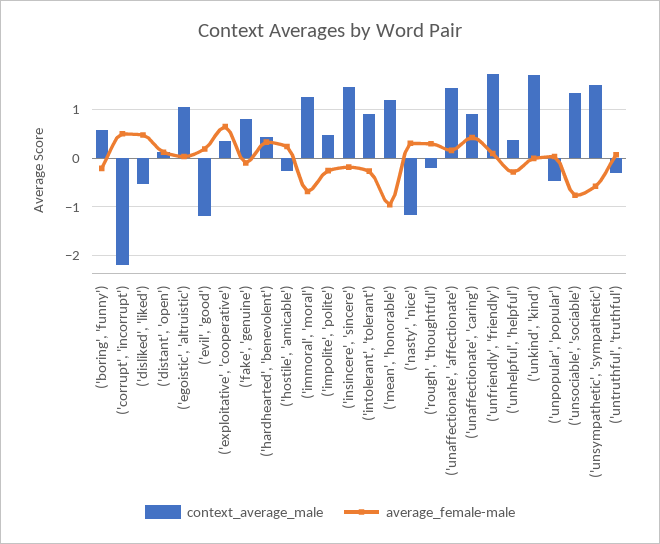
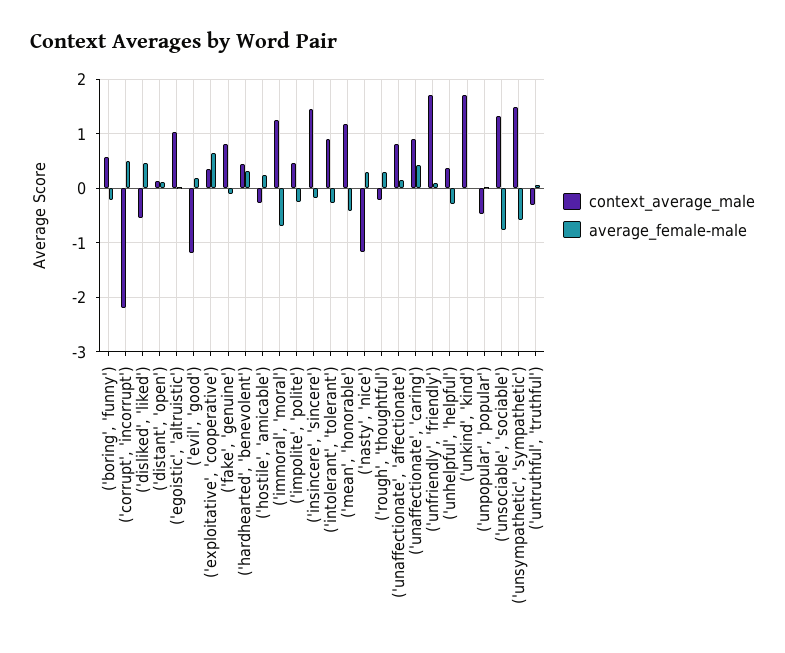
  {
    "context_average_male": {
      "('boring', 'funny')": 0.6,
      "('corrupt', 'incorrupt')": -2.2,
      "('disliked', 'liked')": -0.6,
      "('distant', 'open')": 0.2,
      "('egoistic', 'altruistic')": 1,
      "('evil', 'good')": -1.2,
      "('exploitative', 'cooperative')": 0.4,
      "('fake', 'genuine')": 0.8,
      "('hardhearted', 'benevolent')": 0.4,
      "('hostile', 'amicable')": -0.2,
      "('immoral', 'moral')": 1.2,
      "('impolite', 'polite')": 0.4,
      "('insincere', 'sincere')": 1.4,
      "('intolerant', 'tolerant')": 1,
      "('mean', 'honorable')": 1.2,
      "('nasty', 'nice')": -1.2,
      "('rough', 'thoughtful')": -0.2,
-     "('unaffectionate', 'affectionate')": 1.4,
+     "('unaffectionate', 'affectionate')": 0.8,
      "('unaffectionate', 'caring')": 1,
      "('unfriendly', 'friendly')": 1.8,
      "('unhelpful', 'helpful')": 0.4,
      "('unkind', 'kind')": 1.8,
      "('unpopular', 'popular')": -0.4,
      "('unsociable', 'sociable')": 1.4,
      "('unsympathetic', 'sympathetic')": 1.6,
      "('untruthful', 'truthful')": -0.4
    },
    "average_female-male": {
      "('boring', 'funny')": -0.2,
      "('corrupt', 'incorrupt')": 0.4,
      "('disliked', 'liked')": 0.4,
      "('distant', 'open')": 0.2,
      "('egoistic', 'altruistic')": 0,
      "('evil', 'good')": 0.2,
      "('exploitative', 'cooperative')": 0.6,
      "('fake', 'genuine')": 0,
      "('hardhearted', 'benevolent')": 0.4,
      "('hostile', 'amicable')": 0.2,
      "('immoral', 'moral')": -0.6,
      "('impolite', 'polite')": -0.2,
      "('insincere', 'sincere')": -0.2,
      "('intolerant', 'tolerant')": -0.2,
-     "('mean', 'honorable')": -1,
+     "('mean', 'honorable')": -0.4,
      "('nasty', 'nice')": 0.4,
      "('rough', 'thoughtful')": 0.2,
      "('unaffectionate', 'affectionate')": 0.2,
      "('unaffectionate', 'caring')": 0.4,
      "('unfriendly', 'friendly')": 0,
      "('unhelpful', 'helpful')": -0.2,
      "('unkind', 'kind')": 0,
      "('unpopular', 'popular')": 0,
      "('unsociable', 'sociable')": -0.8,
      "('unsympathetic', 'sympathetic')": -0.6,
      "('untruthful', 'truthful')": 0
    }
  }

